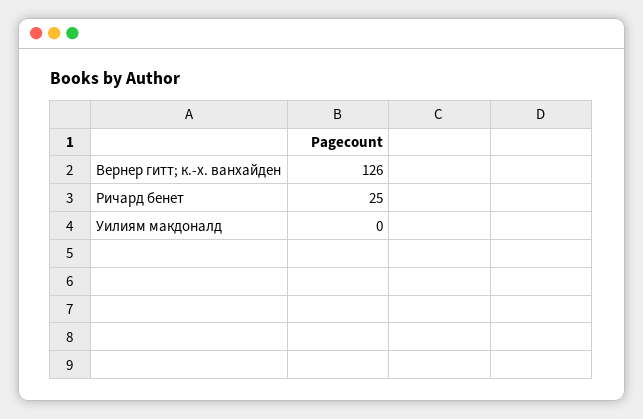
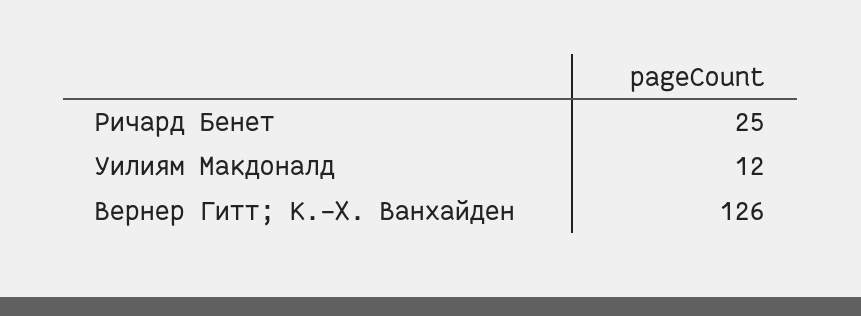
  {
    "Вернер гитт; к.-х. ванхайден": 126,
    "Ричард бенет": 25,
-   "Уилиям макдоналд": 0
+   "Уилиям макдоналд": 12
  }

